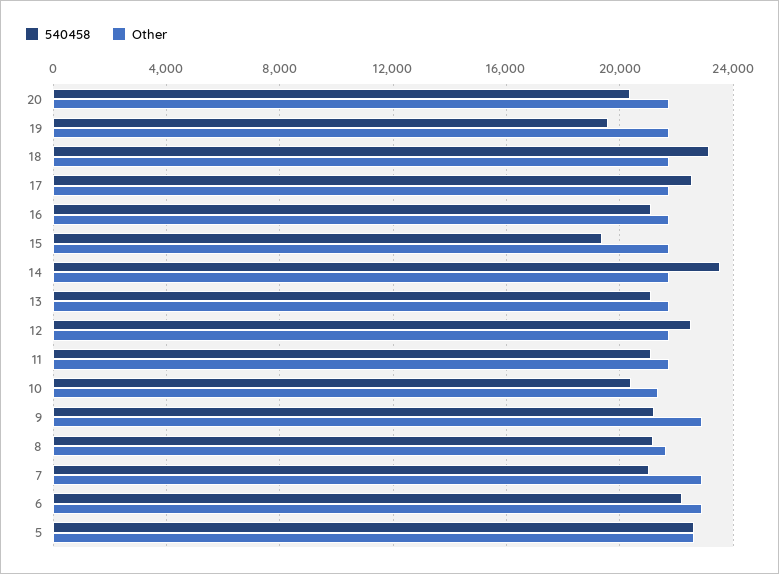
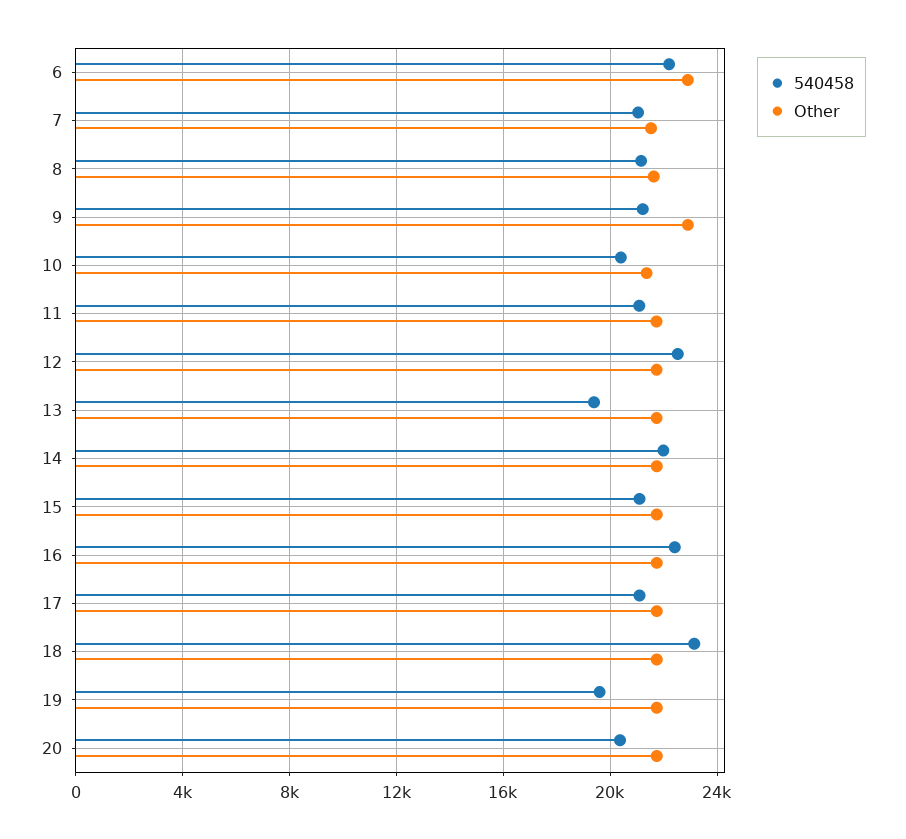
  {
    "540458": {
      "20": 20500,
      "19": 19500,
      "18": 23000,
-     "17": 22500,
+     "17": 21000,
-     "16": 21000,
+     "16": 22500,
-     "15": 19500,
+     "15": 21000,
-     "14": 23500,
+     "14": 22000,
-     "13": 21000,
+     "13": 19500,
      "12": 22500,
      "11": 21000,
      "10": 20500,
      "9": 21000,
      "8": 21000,
      "7": 21000,
-     "6": 22000,
+     "6": 22000
-     "5": 22500
    },
    "Other": {
      "20": 21500,
      "19": 21500,
      "18": 21500,
      "17": 21500,
      "16": 21500,
      "15": 21500,
      "14": 21500,
      "13": 21500,
      "12": 21500,
      "11": 21500,
      "10": 21500,
      "9": 23000,
      "8": 21500,
-     "7": 23000,
+     "7": 21500,
-     "6": 23000,
+     "6": 23000
-     "5": 22500
    }
  }

